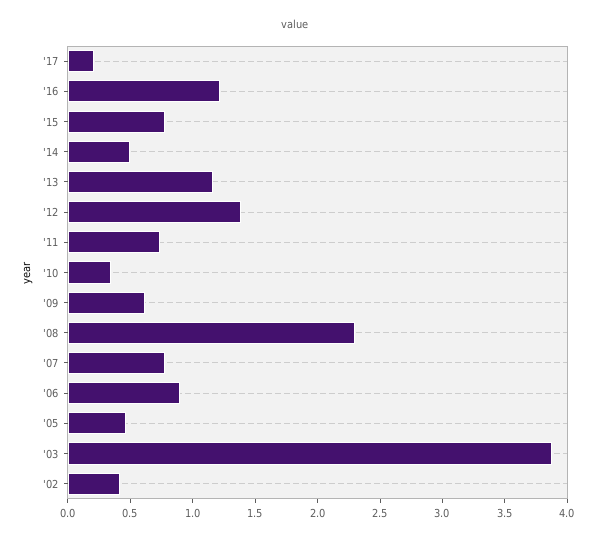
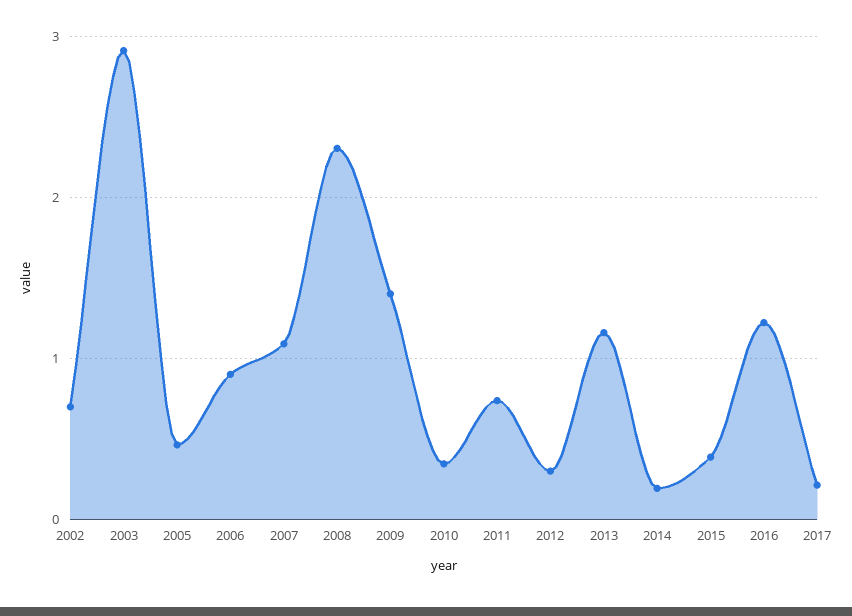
  {
    "'17": 0.2,
    "'16": 1.2,
-   "'15": 0.8,
+   "'15": 0.4,
-   "'14": 0.5,
+   "'14": 0.2,
    "'13": 1.2,
-   "'12": 1.4,
+   "'12": 0.3,
    "'11": 0.7,
    "'10": 0.3,
-   "'09": 0.6,
+   "'09": 1.4,
    "'08": 2.3,
-   "'07": 0.8,
+   "'07": 1.1,
    "'06": 0.9,
    "'05": 0.5,
-   "'03": 3.9,
+   "'03": 2.9,
-   "'02": 0.4
+   "'02": 0.7
  }

